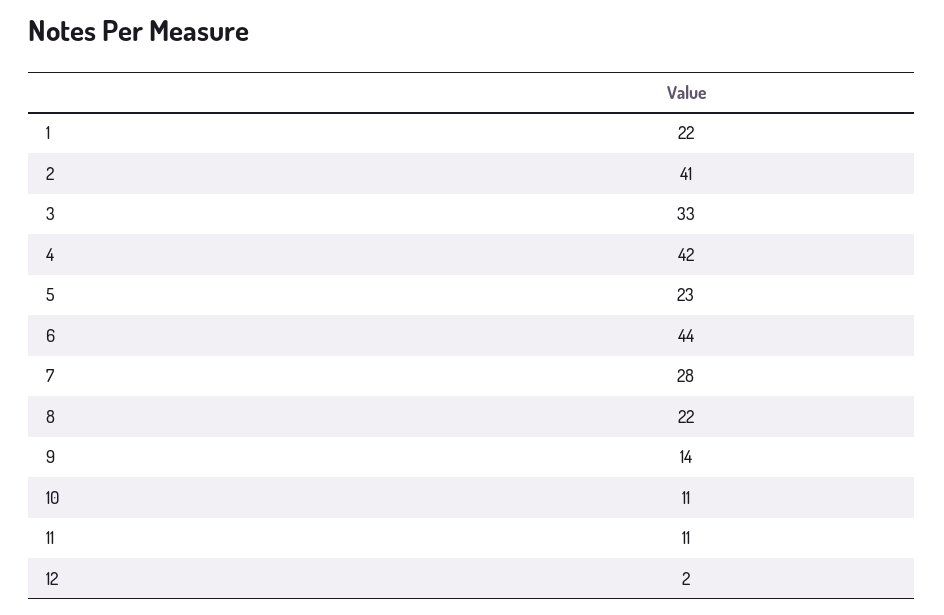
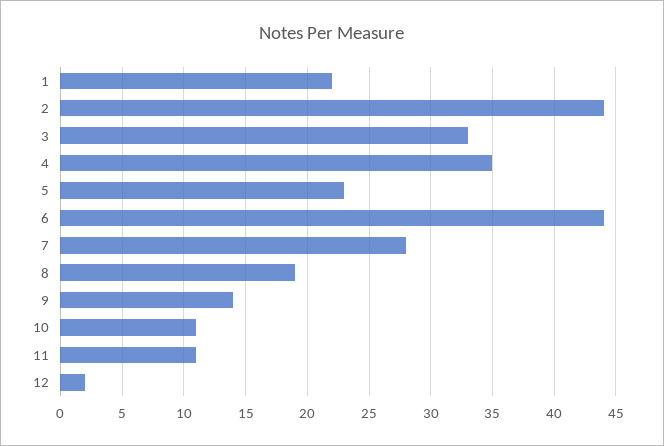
  {
    "1": 22,
-   "2": 41,
+   "2": 44,
    "3": 33,
-   "4": 42,
+   "4": 35,
    "5": 23,
    "6": 44,
    "7": 28,
-   "8": 22,
+   "8": 19,
    "9": 14,
    "10": 11,
    "11": 11,
    "12": 2
  }

